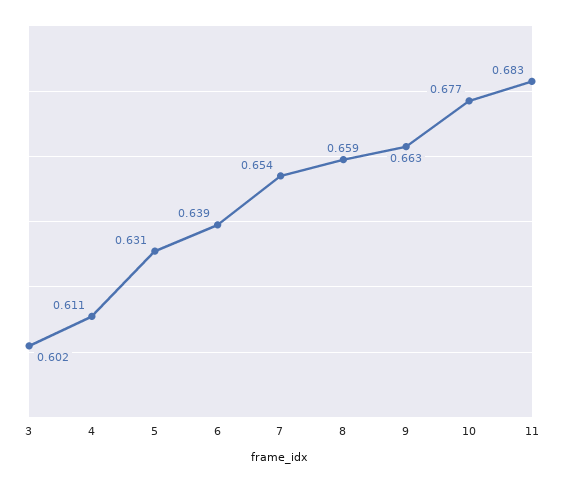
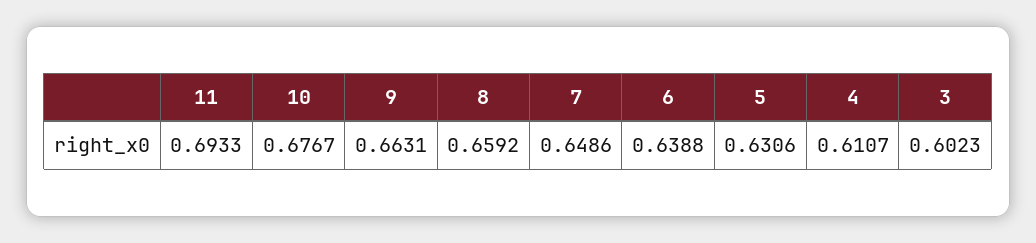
  {
    "3": 0.6023,
    "4": 0.6107,
    "5": 0.6306,
    "6": 0.6388,
-   "7": 0.654,
+   "7": 0.6486,
    "8": 0.6592,
    "9": 0.6631,
    "10": 0.6767,
-   "11": 0.683
+   "11": 0.6933
  }

